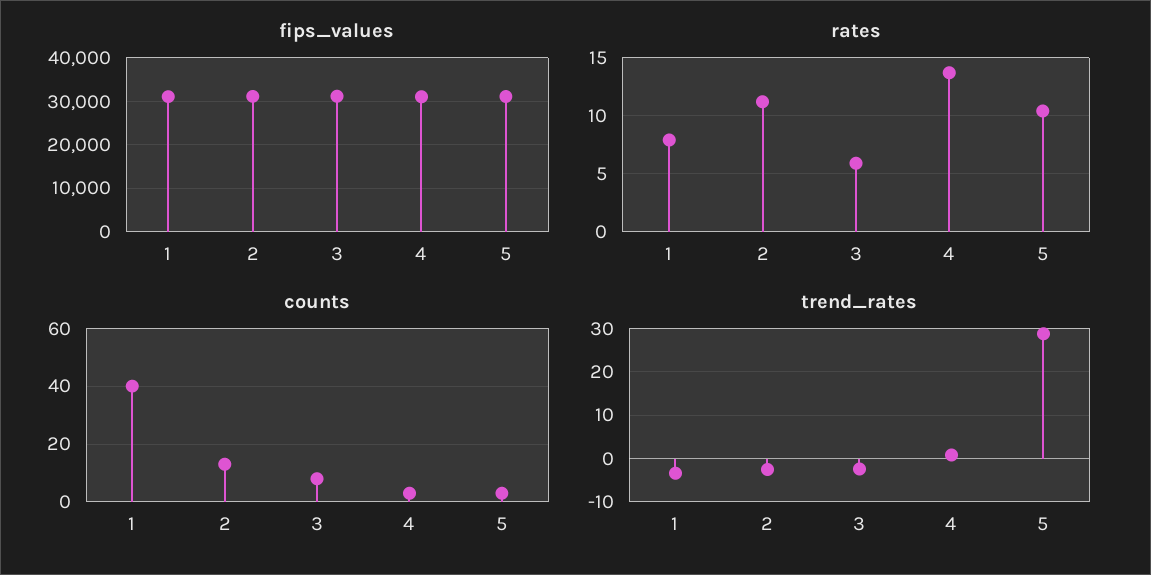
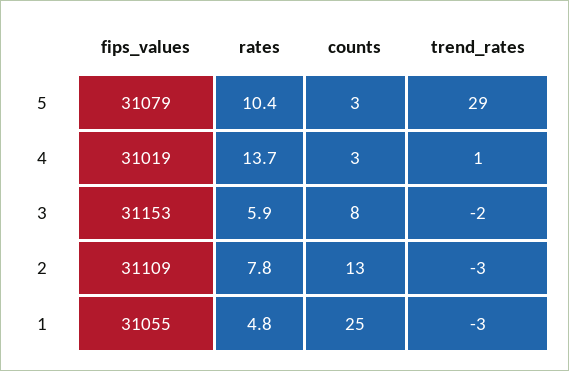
  {
    "fips_values": {
      "1": 31055,
      "2": 31109,
      "3": 31153,
      "4": 31019,
      "5": 31079
    },
    "rates": {
-     "1": 8,
+     "1": 4.8,
-     "2": 11,
+     "2": 7.8,
      "3": 5.9,
      "4": 13.7,
      "5": 10.4
    },
    "counts": {
-     "1": 40,
+     "1": 25,
      "2": 13,
      "3": 8,
      "4": 3,
      "5": 3
    },
    "trend_rates": {
      "1": -3,
      "2": -3,
      "3": -2,
      "4": 1,
      "5": 29
    }
  }

